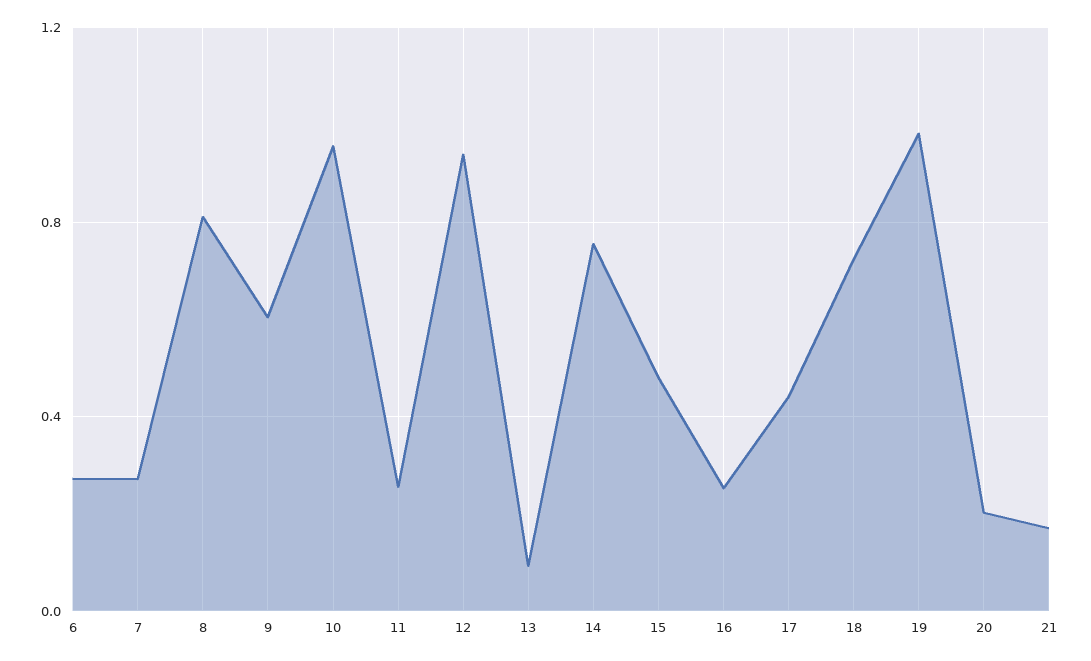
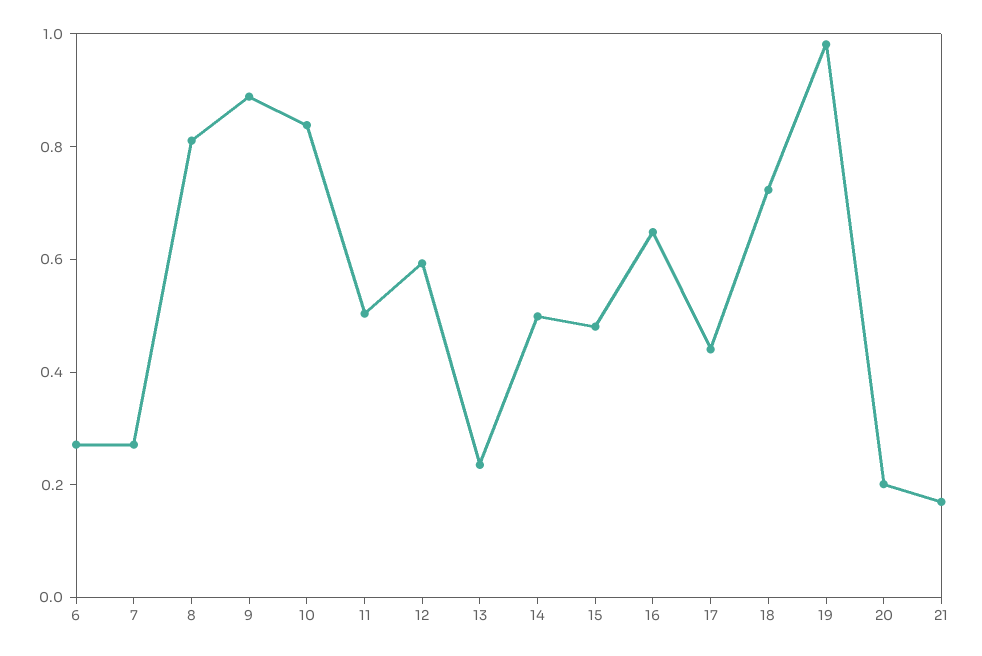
  {
    "6": 0.25,
    "7": 0.25,
    "8": 0.8,
-   "9": 0.6,
+   "9": 0.9,
-   "10": 0.95,
+   "10": 0.85,
-   "11": 0.25,
+   "11": 0.5,
-   "12": 0.95,
+   "12": 0.6,
-   "13": 0.1,
+   "13": 0.25,
-   "14": 0.75,
+   "14": 0.5,
    "15": 0.5,
-   "16": 0.25,
+   "16": 0.65,
    "17": 0.45,
    "18": 0.7,
    "19": 1,
    "20": 0.2,
    "21": 0.15
  }

